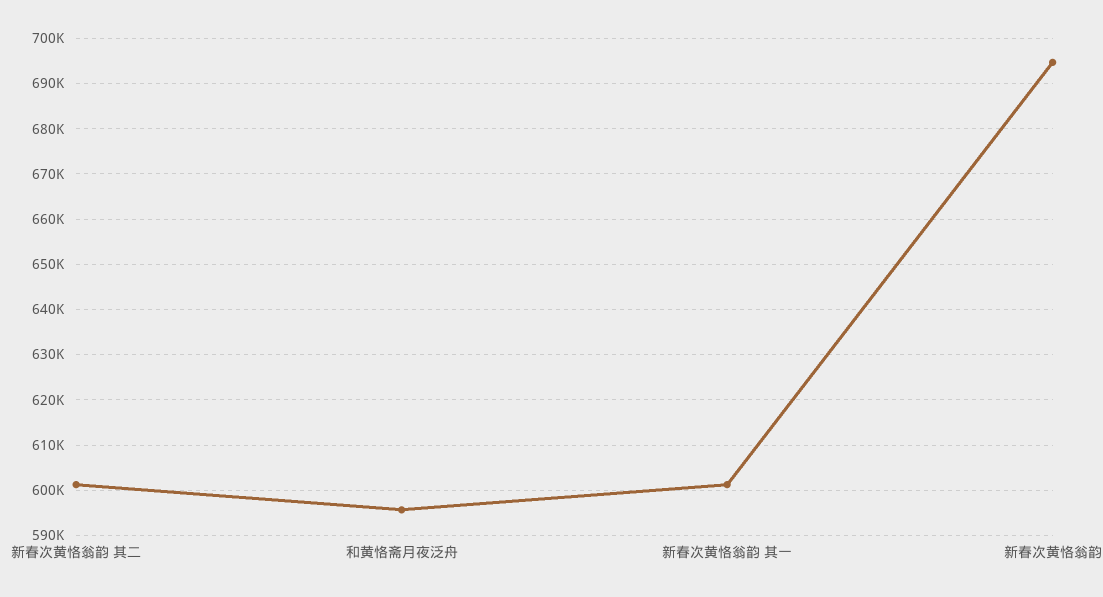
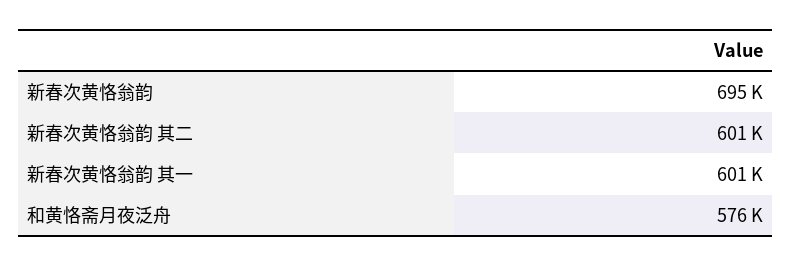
  {
    "新春次黄恪翁韵 其二": 601000,
-   "和黄恪斋月夜泛舟": 596000,
+   "和黄恪斋月夜泛舟": 576000,
    "新春次黄恪翁韵 其一": 601000,
    "新春次黄恪翁韵": 695000
  }

